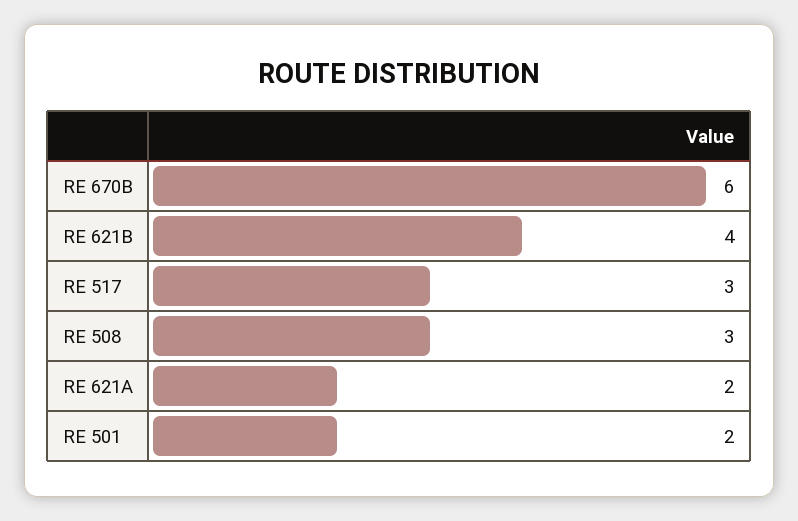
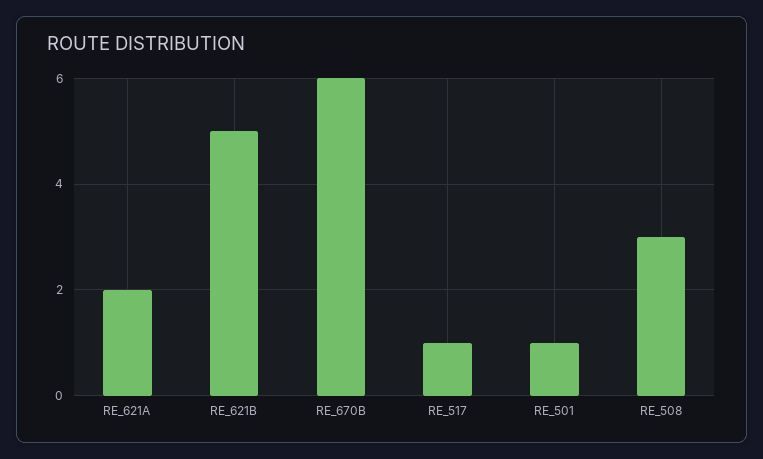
  {
    "RE 670B": 6,
-   "RE 621B": 4,
+   "RE 621B": 5,
-   "RE 517": 3,
+   "RE 517": 1,
    "RE 508": 3,
    "RE 621A": 2,
-   "RE 501": 2
+   "RE 501": 1
  }

